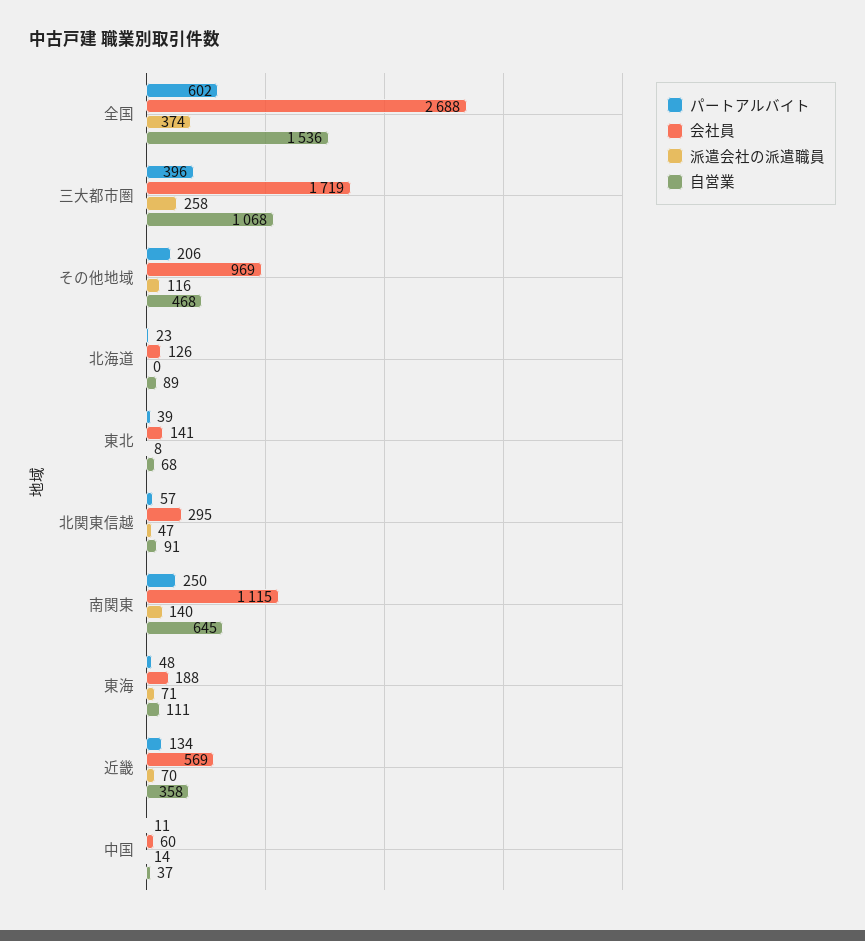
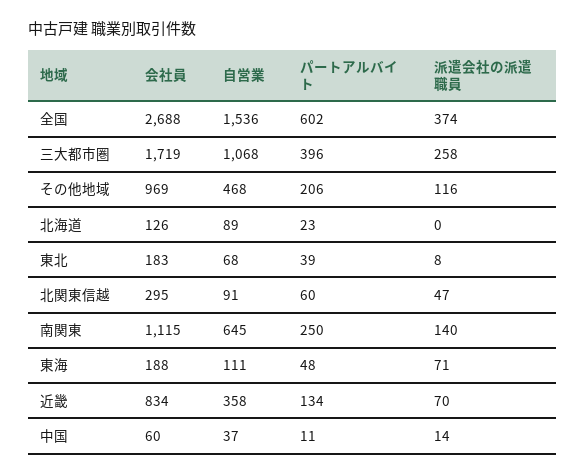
  {
    "パートアルバイト": {
      "全国": 602,
      "三大都市圏": 396,
      "その他地域": 206,
      "北海道": 23,
      "東北": 39,
-     "北関東信越": 57,
+     "北関東信越": 60,
      "南関東": 250,
      "東海": 48,
      "近畿": 134,
      "中国": 11
    },
    "会社員": {
      "全国": 2688,
      "三大都市圏": 1719,
      "その他地域": 969,
      "北海道": 126,
-     "東北": 141,
+     "東北": 183,
      "北関東信越": 295,
      "南関東": 1115,
      "東海": 188,
-     "近畿": 569,
+     "近畿": 834,
      "中国": 60
    },
    "派遣会社の派遣職員": {
      "全国": 374,
      "三大都市圏": 258,
      "その他地域": 116,
      "北海道": 0,
      "東北": 8,
      "北関東信越": 47,
      "南関東": 140,
      "東海": 71,
      "近畿": 70,
      "中国": 14
    },
    "自営業": {
      "全国": 1536,
      "三大都市圏": 1068,
      "その他地域": 468,
      "北海道": 89,
      "東北": 68,
      "北関東信越": 91,
      "南関東": 645,
      "東海": 111,
      "近畿": 358,
      "中国": 37
    }
  }

